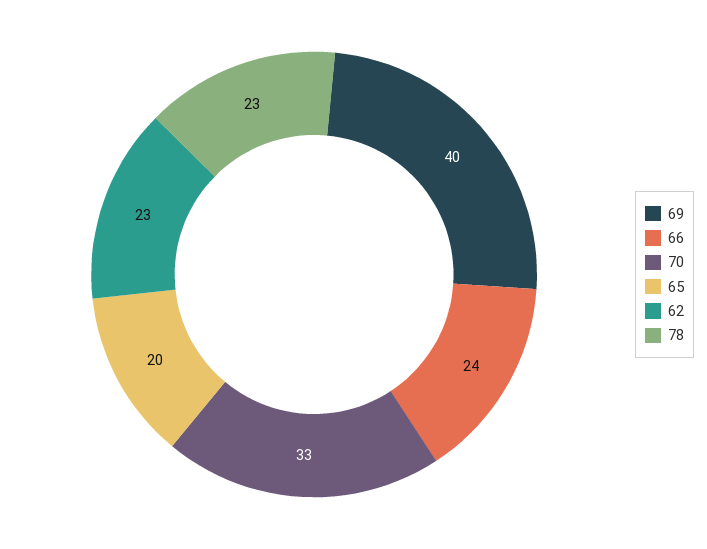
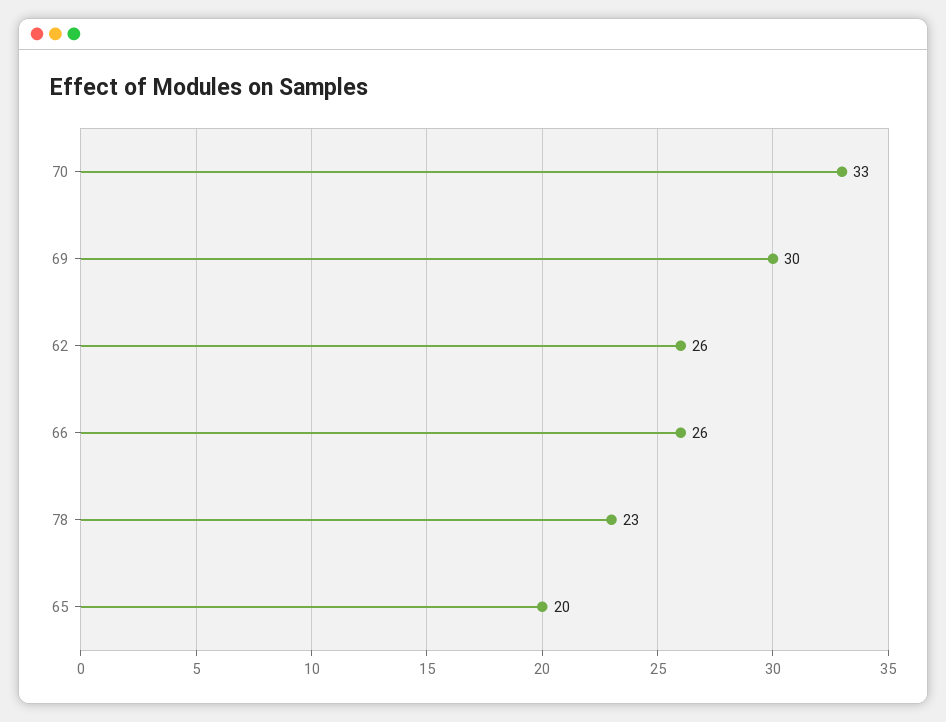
  {
-   "69": 40,
+   "69": 30,
-   "66": 24,
+   "66": 26,
    "70": 33,
    "65": 20,
-   "62": 23,
+   "62": 26,
    "78": 23
  }

